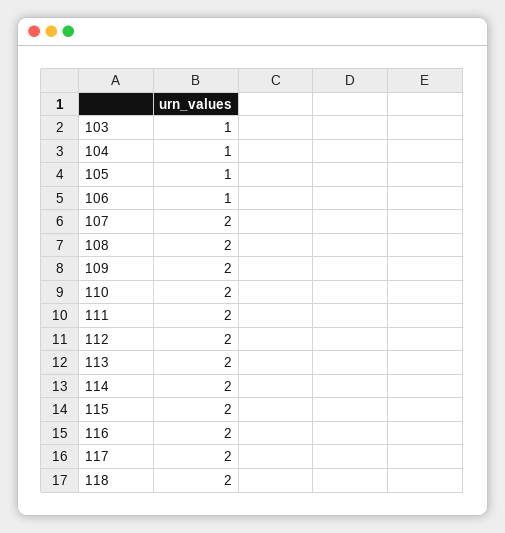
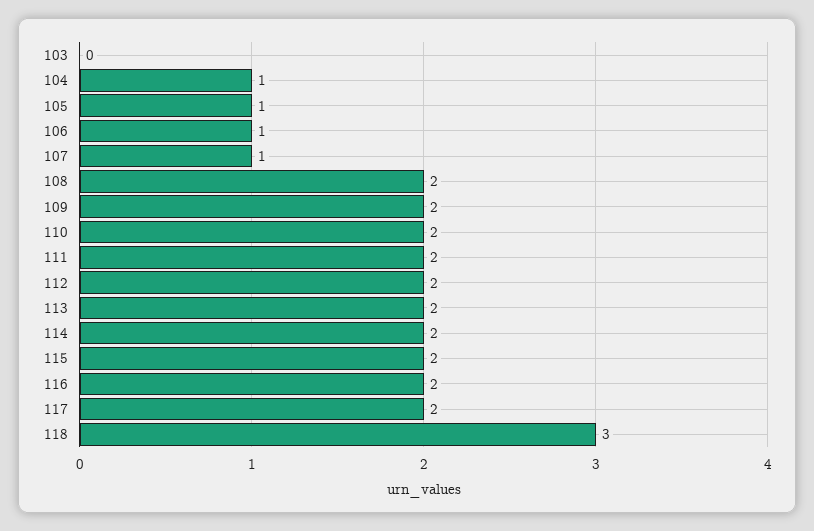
  {
-   "103": 1,
+   "103": 0,
    "104": 1,
    "105": 1,
    "106": 1,
-   "107": 2,
+   "107": 1,
    "108": 2,
    "109": 2,
    "110": 2,
    "111": 2,
    "112": 2,
    "113": 2,
    "114": 2,
    "115": 2,
    "116": 2,
    "117": 2,
-   "118": 2
+   "118": 3
  }

